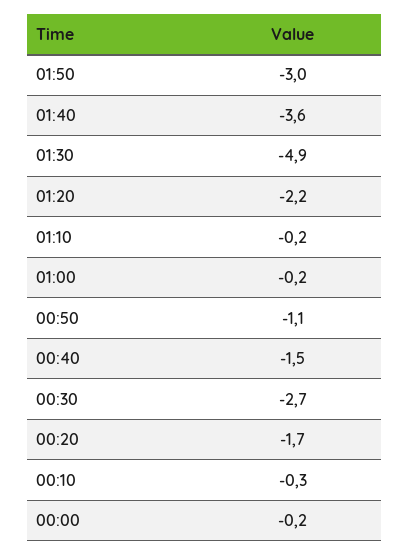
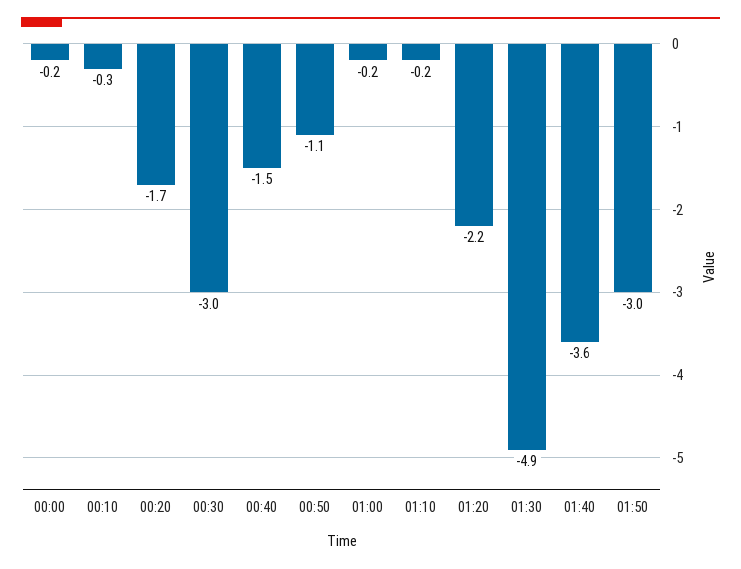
  {
    "01:50": -3,
    "01:40": -3.6,
    "01:30": -4.9,
    "01:20": -2.2,
    "01:10": -0.2,
    "01:00": -0.2,
    "00:50": -1.1,
    "00:40": -1.5,
-   "00:30": -2.7,
+   "00:30": -3,
    "00:20": -1.7,
    "00:10": -0.3,
    "00:00": -0.2
  }

